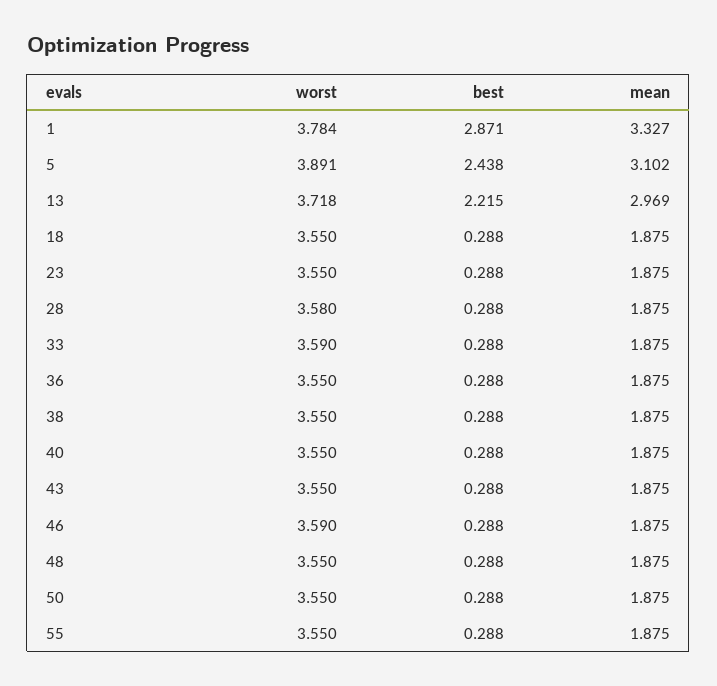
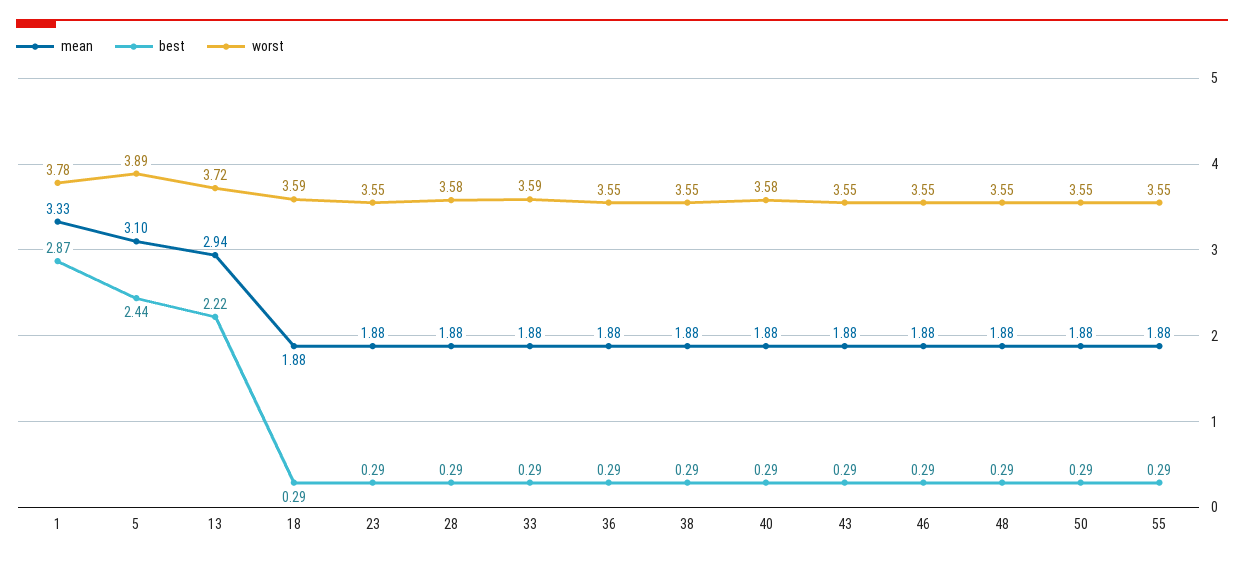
  {
    "worst": {
      "1": 3.784,
      "5": 3.891,
      "13": 3.718,
-     "18": 3.55,
+     "18": 3.59,
      "23": 3.55,
      "28": 3.58,
      "33": 3.59,
      "36": 3.55,
      "38": 3.55,
-     "40": 3.55,
+     "40": 3.58,
      "43": 3.55,
-     "46": 3.59,
+     "46": 3.55,
      "48": 3.55,
      "50": 3.55,
      "55": 3.55
    },
    "best": {
      "1": 2.871,
      "5": 2.438,
      "13": 2.215,
      "18": 0.288,
      "23": 0.288,
      "28": 0.288,
      "33": 0.288,
      "36": 0.288,
      "38": 0.288,
      "40": 0.288,
      "43": 0.288,
      "46": 0.288,
      "48": 0.288,
      "50": 0.288,
      "55": 0.288
    },
    "mean": {
      "1": 3.327,
      "5": 3.102,
-     "13": 2.969,
+     "13": 2.94,
      "18": 1.875,
      "23": 1.875,
      "28": 1.875,
      "33": 1.875,
      "36": 1.875,
      "38": 1.875,
      "40": 1.875,
      "43": 1.875,
      "46": 1.875,
      "48": 1.875,
      "50": 1.875,
      "55": 1.875
    }
  }

